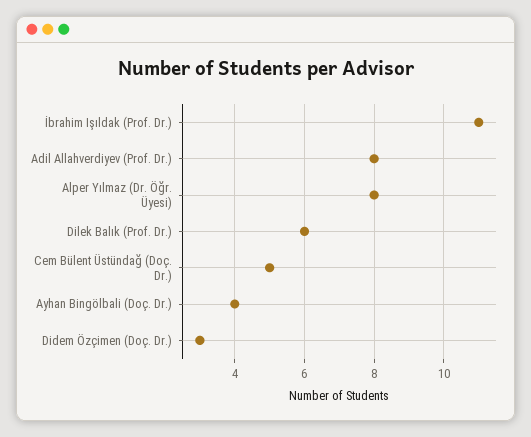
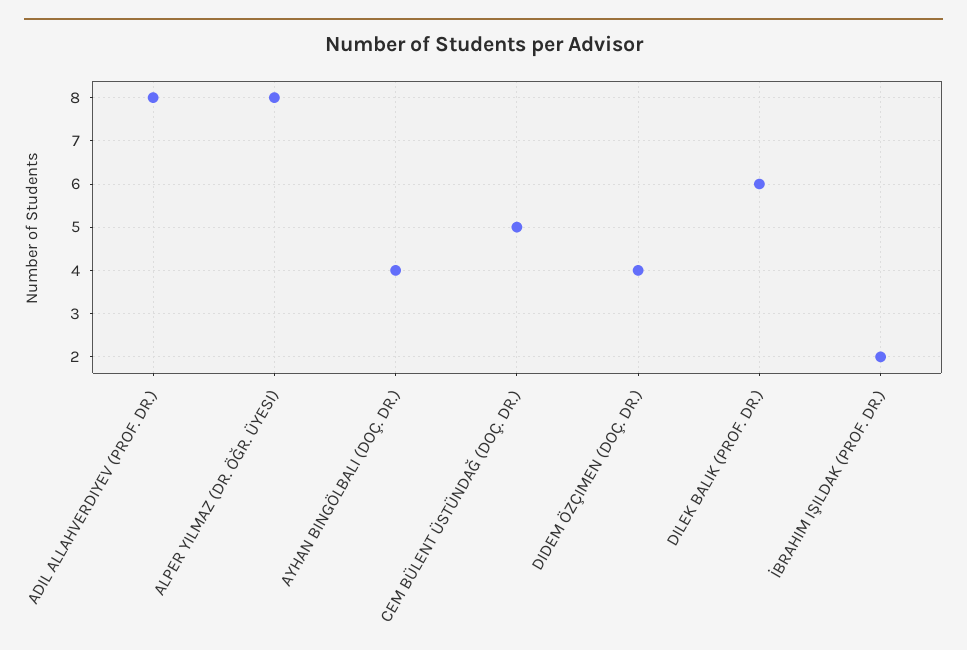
  {
-   "İbrahim Işıldak (Prof. Dr.)": 11,
+   "İbrahim Işıldak (Prof. Dr.)": 2,
    "Adil Allahverdiyev (Prof. Dr.)": 8,
    "Alper Yılmaz (Dr. Öğr. Üyesi)": 8,
    "Dilek Balık (Prof. Dr.)": 6,
    "Cem Bülent Üstündağ (Doç. Dr.)": 5,
    "Ayhan Bingölbali (Doç. Dr.)": 4,
-   "Didem Özçimen (Doç. Dr.)": 3
+   "Didem Özçimen (Doç. Dr.)": 4
  }

